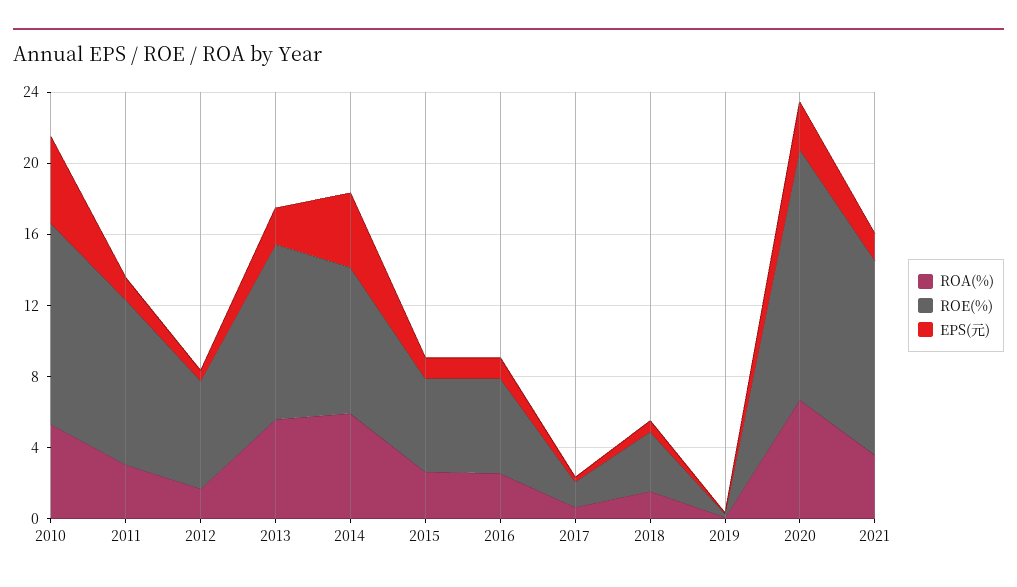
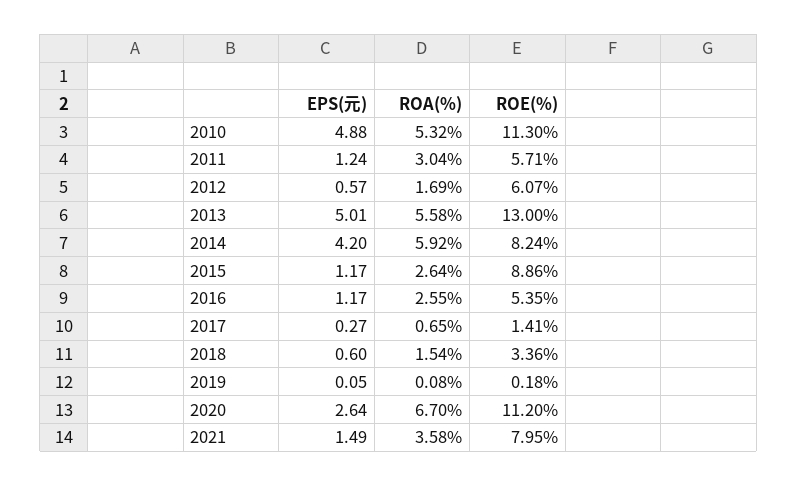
  {
    "ROA(%)": {
      "2010": 5.32,
      "2011": 3.04,
      "2012": 1.69,
      "2013": 5.58,
      "2014": 5.92,
      "2015": 2.64,
      "2016": 2.55,
      "2017": 0.65,
      "2018": 1.54,
      "2019": 0.08,
      "2020": 6.7,
      "2021": 3.58
    },
    "ROE(%)": {
      "2010": 11.3,
-     "2011": 9,
+     "2011": 5.71,
      "2012": 6.07,
-     "2013": 10,
+     "2013": 13,
      "2014": 8.24,
-     "2015": 5,
+     "2015": 8.86,
      "2016": 5.35,
      "2017": 1.41,
      "2018": 3.36,
      "2019": 0.18,
-     "2020": 14,
+     "2020": 11.2,
-     "2021": 11
+     "2021": 7.95
    },
    "EPS(元)": {
      "2010": 4.88,
      "2011": 1.24,
      "2012": 0.57,
-     "2013": 2,
+     "2013": 5.01,
      "2014": 4.2,
      "2015": 1.17,
      "2016": 1.17,
      "2017": 0.27,
      "2018": 0.6,
      "2019": 0.05,
      "2020": 2.64,
      "2021": 1.49
    }
  }

